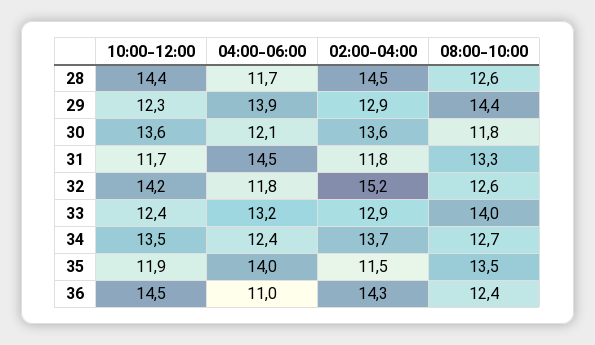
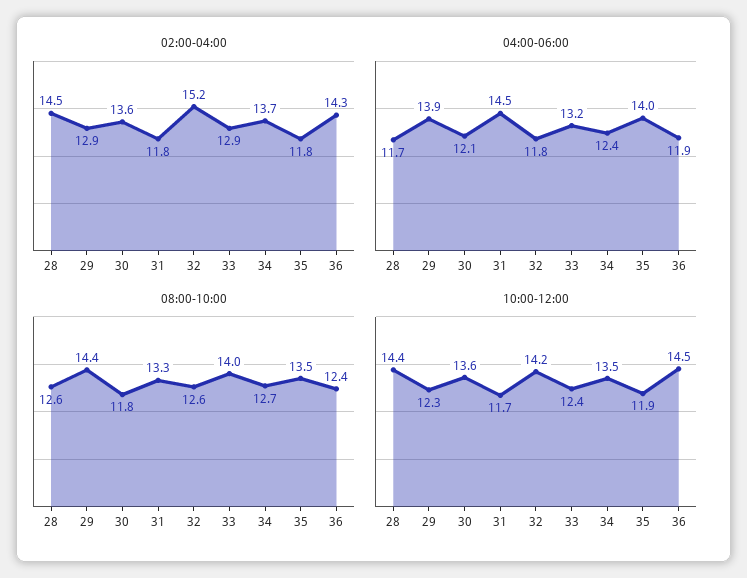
  {
    "10:00-12:00": {
      "28": 14.4,
      "29": 12.3,
      "30": 13.6,
      "31": 11.7,
      "32": 14.2,
      "33": 12.4,
      "34": 13.5,
      "35": 11.9,
      "36": 14.5
    },
    "04:00-06:00": {
      "28": 11.7,
      "29": 13.9,
      "30": 12.1,
      "31": 14.5,
      "32": 11.8,
      "33": 13.2,
      "34": 12.4,
      "35": 14,
-     "36": 11
+     "36": 11.9
    },
    "02:00-04:00": {
      "28": 14.5,
      "29": 12.9,
      "30": 13.6,
      "31": 11.8,
      "32": 15.2,
      "33": 12.9,
      "34": 13.7,
-     "35": 11.5,
+     "35": 11.8,
      "36": 14.3
    },
    "08:00-10:00": {
      "28": 12.6,
      "29": 14.4,
      "30": 11.8,
      "31": 13.3,
      "32": 12.6,
      "33": 14,
      "34": 12.7,
      "35": 13.5,
      "36": 12.4
    }
  }

